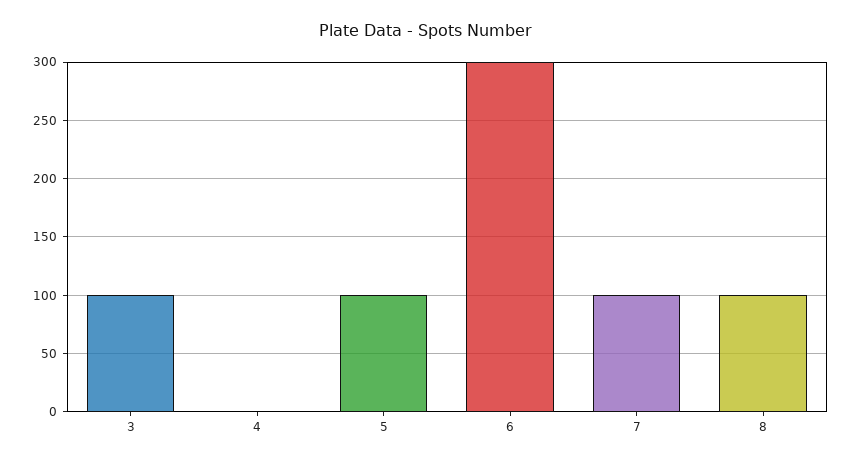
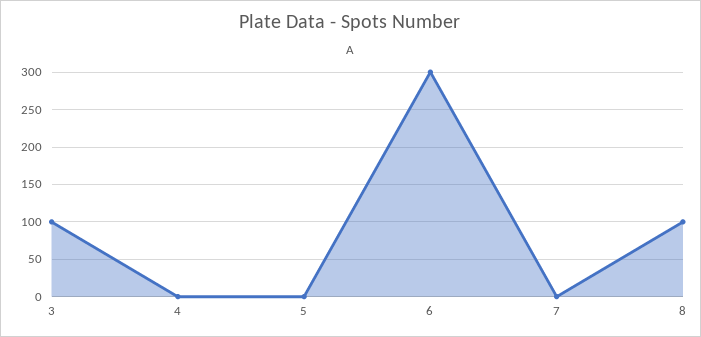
  {
    "3": 100,
    "4": 0,
-   "5": 100,
+   "5": 0,
    "6": 300,
-   "7": 100,
+   "7": 0,
    "8": 100
  }

